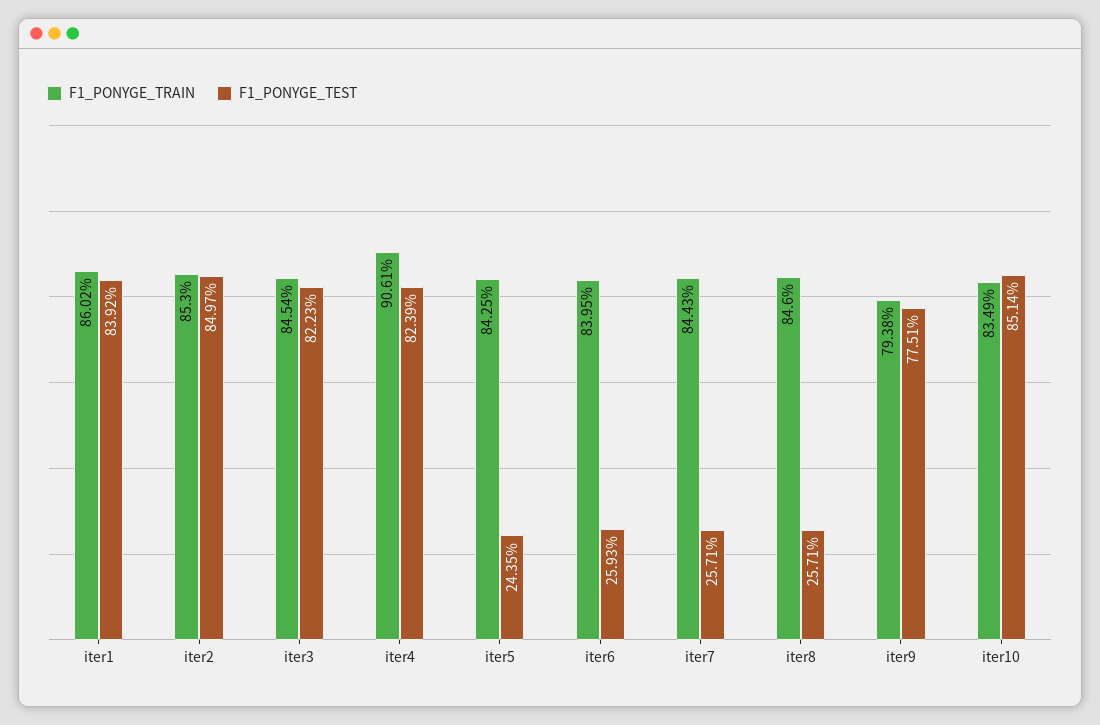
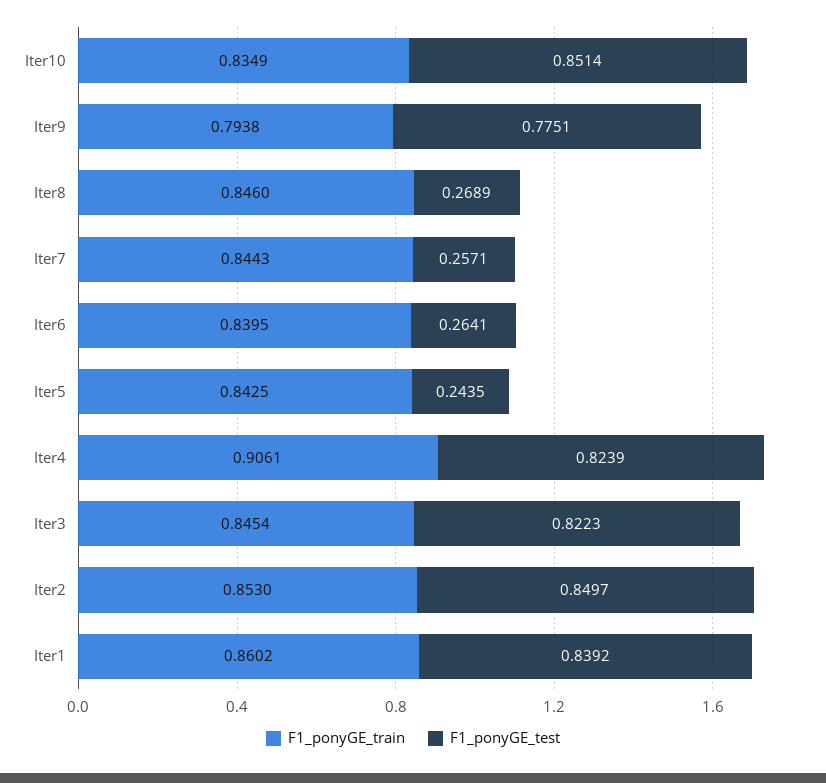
  {
    "F1_PONYGE_TRAIN": {
      "iter1": 0.8602,
      "iter2": 0.853,
      "iter3": 0.8454,
      "iter4": 0.9061,
      "iter5": 0.8425,
      "iter6": 0.8395,
      "iter7": 0.8443,
      "iter8": 0.846,
      "iter9": 0.7938,
      "iter10": 0.8349
    },
    "F1_PONYGE_TEST": {
      "iter1": 0.8392,
      "iter2": 0.8497,
      "iter3": 0.8223,
      "iter4": 0.8239,
      "iter5": 0.2435,
-     "iter6": 0.2593,
+     "iter6": 0.2641,
      "iter7": 0.2571,
-     "iter8": 0.2571,
+     "iter8": 0.2689,
      "iter9": 0.7751,
      "iter10": 0.8514
    }
  }

